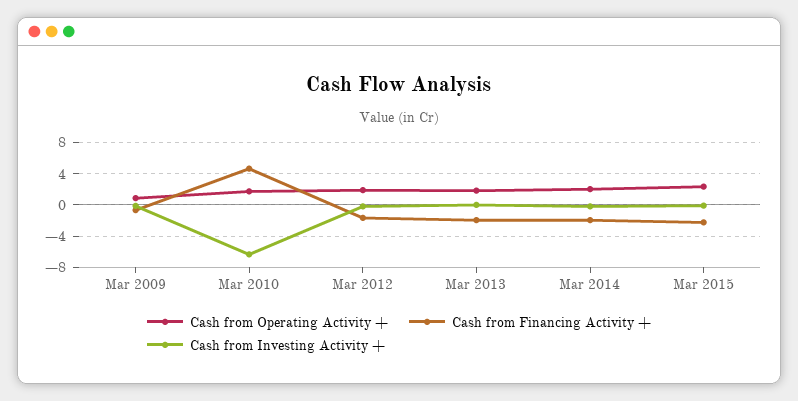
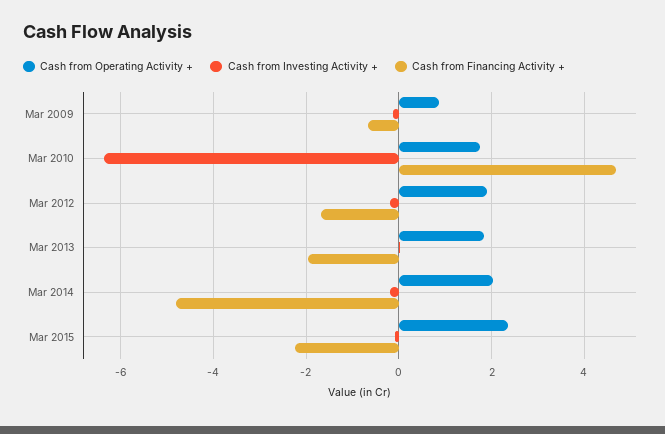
  {
    "Cash from Operating Activity +": {
      "Mar 2009": 0.8,
      "Mar 2010": 1.8,
      "Mar 2012": 2,
      "Mar 2013": 1.8,
      "Mar 2014": 2,
      "Mar 2015": 2.4
    },
    "Cash from Financing Activity +": {
      "Mar 2009": -0.6,
      "Mar 2010": 4.6,
      "Mar 2012": -1.6,
      "Mar 2013": -2,
-     "Mar 2014": -2,
+     "Mar 2014": -4.8,
      "Mar 2015": -2.2
    },
    "Cash from Investing Activity +": {
      "Mar 2009": -0.2,
      "Mar 2010": -6.4,
      "Mar 2012": -0.2,
      "Mar 2013": 0,
      "Mar 2014": -0.2,
      "Mar 2015": 0
    }
  }

